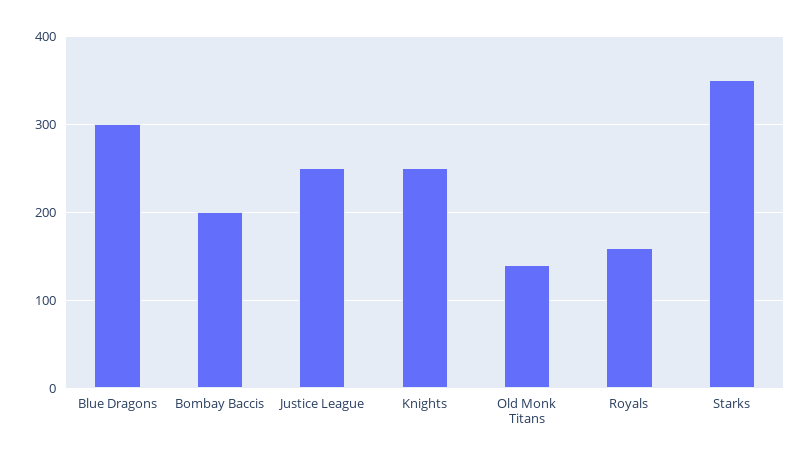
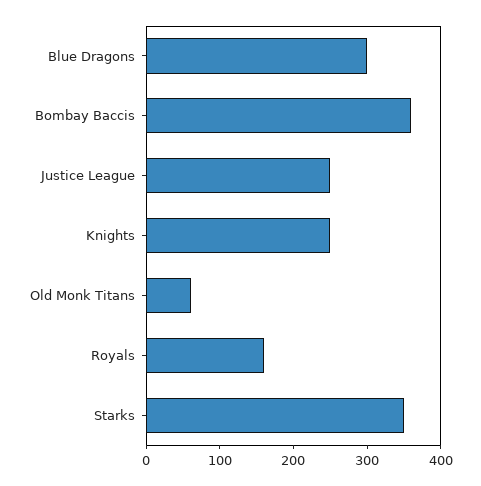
  {
    "Blue Dragons": 300,
-   "Bombay Baccis": 200,
+   "Bombay Baccis": 360,
    "Justice League": 250,
    "Knights": 250,
-   "Old Monk Titans": 140,
+   "Old Monk Titans": 60,
    "Royals": 160,
    "Starks": 350
  }

